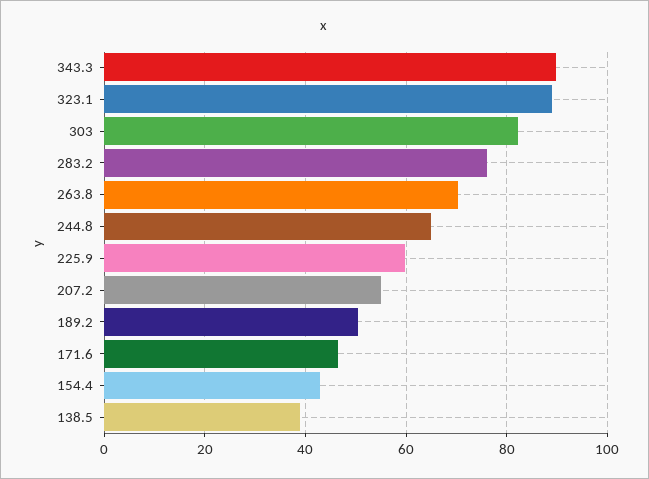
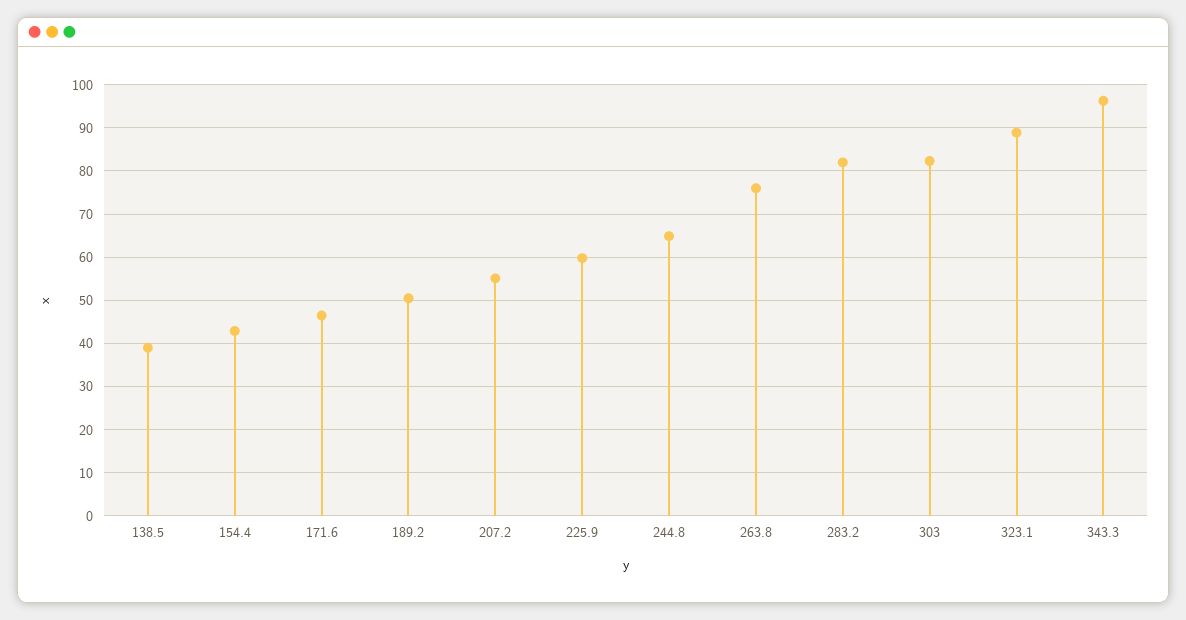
  {
-   "343.3": 90,
+   "343.3": 96,
    "323.1": 88,
    "303": 82,
-   "283.2": 76,
+   "283.2": 82,
-   "263.8": 70,
+   "263.8": 76,
    "244.8": 64,
    "225.9": 60,
    "207.2": 56,
    "189.2": 50,
    "171.6": 46,
    "154.4": 42,
    "138.5": 40
  }

